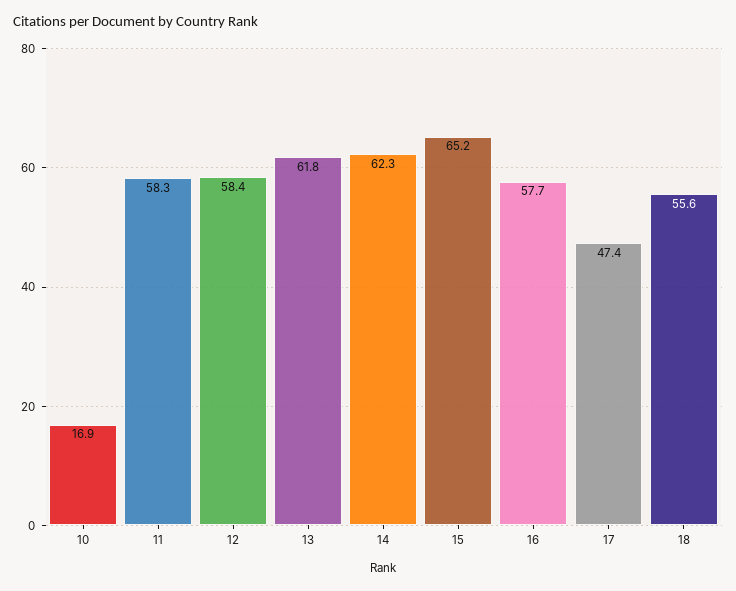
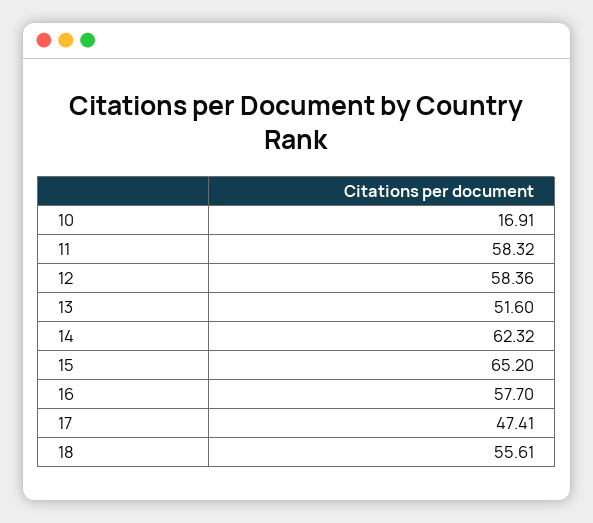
  {
    "10": 16.91,
    "11": 58.32,
    "12": 58.36,
-   "13": 61.8,
+   "13": 51.6,
    "14": 62.32,
    "15": 65.2,
    "16": 57.7,
    "17": 47.41,
    "18": 55.61
  }

